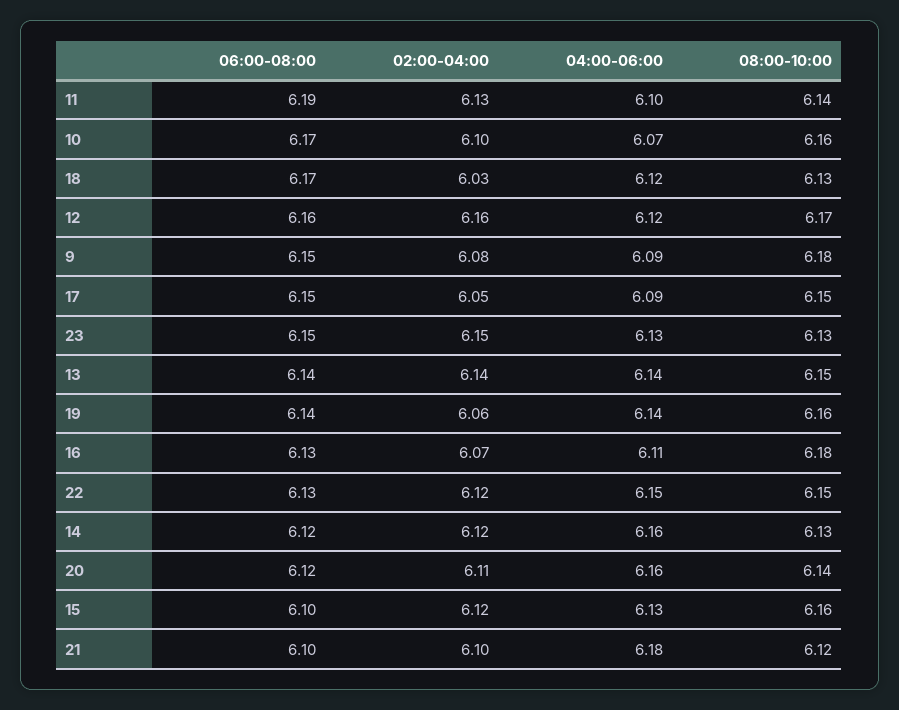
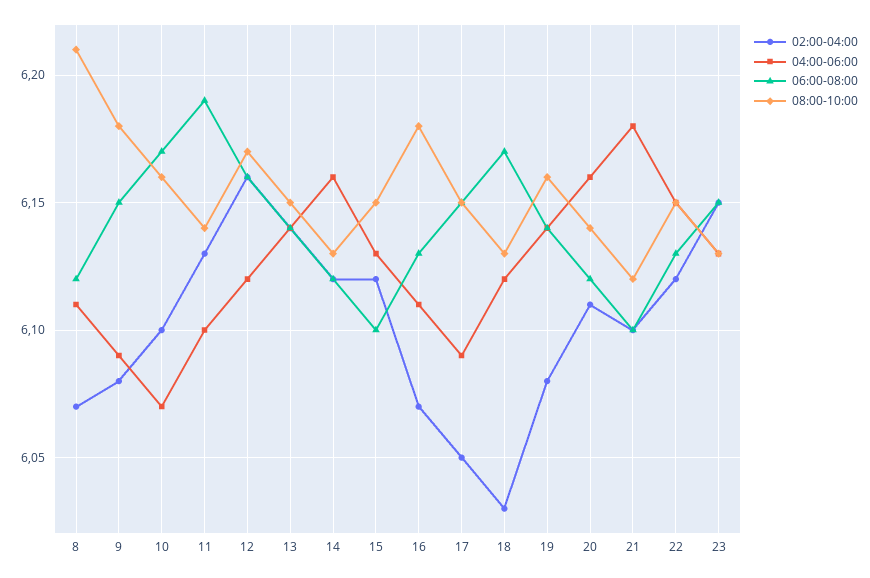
  {
    "06:00-08:00": {
      "11": 6.19,
      "10": 6.17,
      "18": 6.17,
      "12": 6.16,
      "9": 6.15,
      "17": 6.15,
      "23": 6.15,
      "13": 6.14,
      "19": 6.14,
      "16": 6.13,
      "22": 6.13,
      "14": 6.12,
      "20": 6.12,
      "15": 6.1,
-     "21": 6.1
+     "21": 6.1,
+     "8": 6.12
    },
    "02:00-04:00": {
      "11": 6.13,
      "10": 6.1,
      "18": 6.03,
      "12": 6.16,
      "9": 6.08,
      "17": 6.05,
      "23": 6.15,
      "13": 6.14,
-     "19": 6.06,
+     "19": 6.08,
      "16": 6.07,
      "22": 6.12,
      "14": 6.12,
      "20": 6.11,
      "15": 6.12,
-     "21": 6.1
+     "21": 6.1,
+     "8": 6.07
    },
    "04:00-06:00": {
      "11": 6.1,
      "10": 6.07,
      "18": 6.12,
      "12": 6.12,
      "9": 6.09,
      "17": 6.09,
      "23": 6.13,
      "13": 6.14,
      "19": 6.14,
      "16": 6.11,
      "22": 6.15,
      "14": 6.16,
      "20": 6.16,
      "15": 6.13,
-     "21": 6.18
+     "21": 6.18,
+     "8": 6.11
    },
    "08:00-10:00": {
      "11": 6.14,
      "10": 6.16,
      "18": 6.13,
      "12": 6.17,
      "9": 6.18,
      "17": 6.15,
      "23": 6.13,
      "13": 6.15,
      "19": 6.16,
      "16": 6.18,
      "22": 6.15,
      "14": 6.13,
      "20": 6.14,
-     "15": 6.16,
+     "15": 6.15,
-     "21": 6.12
+     "21": 6.12,
+     "8": 6.21
    }
  }

